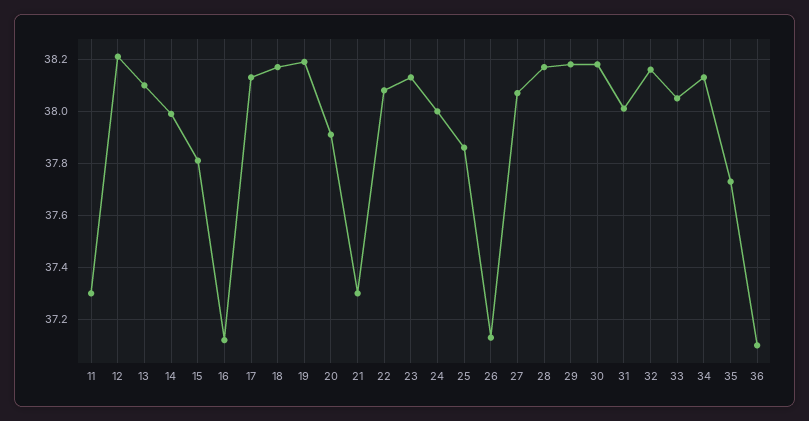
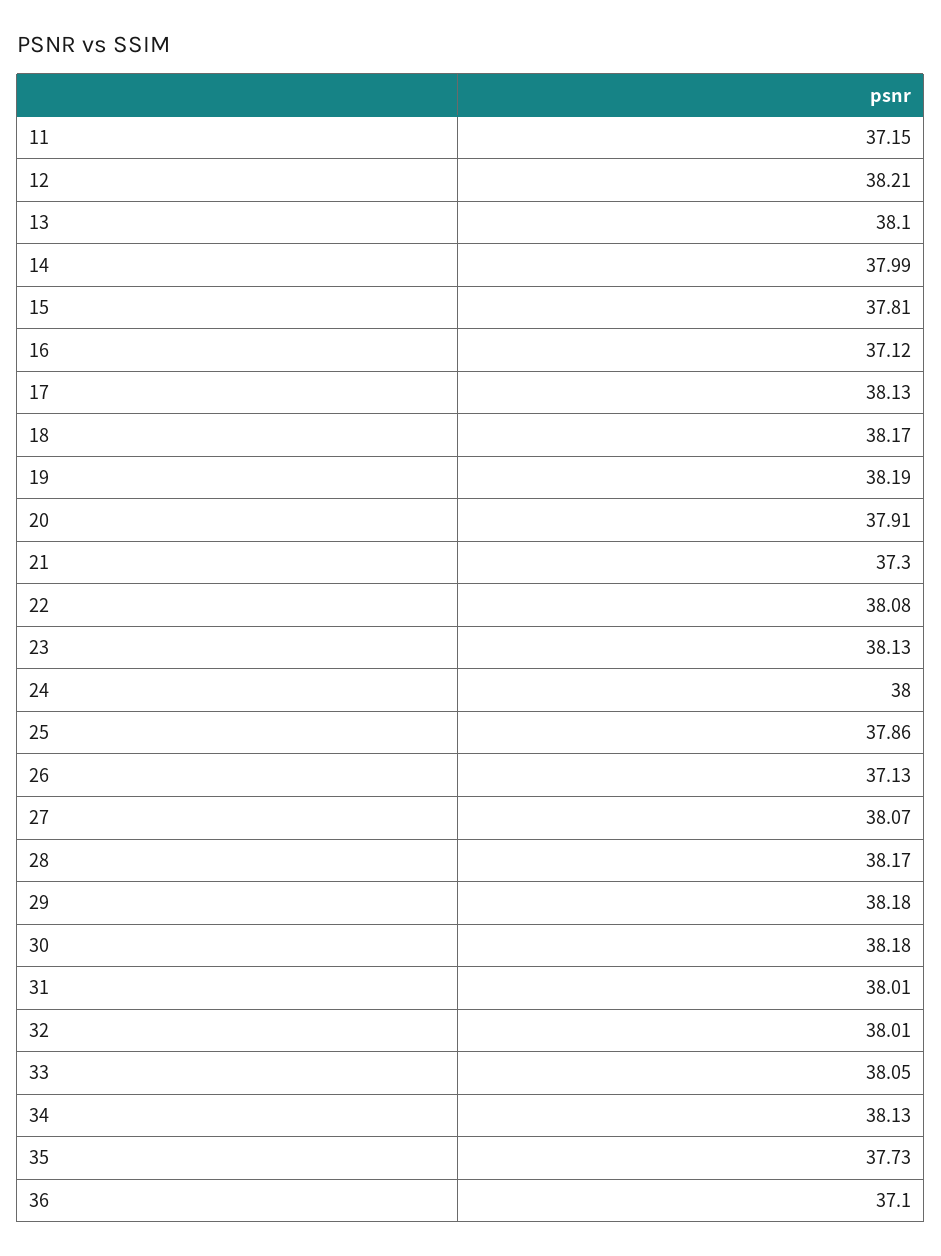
  {
-   "11": 37.3,
+   "11": 37.15,
    "12": 38.21,
    "13": 38.1,
    "14": 37.99,
    "15": 37.81,
    "16": 37.12,
    "17": 38.13,
    "18": 38.17,
    "19": 38.19,
    "20": 37.91,
    "21": 37.3,
    "22": 38.08,
    "23": 38.13,
    "24": 38,
    "25": 37.86,
    "26": 37.13,
    "27": 38.07,
    "28": 38.17,
    "29": 38.18,
    "30": 38.18,
    "31": 38.01,
-   "32": 38.15,
+   "32": 38.01,
    "33": 38.05,
    "34": 38.13,
    "35": 37.73,
    "36": 37.1
  }

